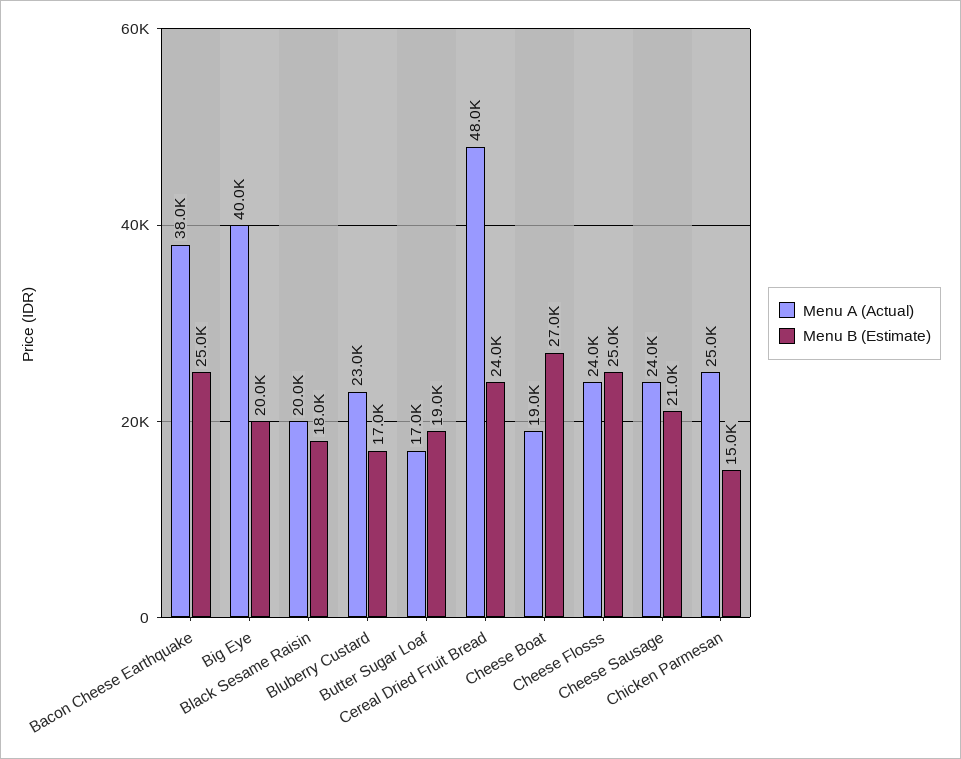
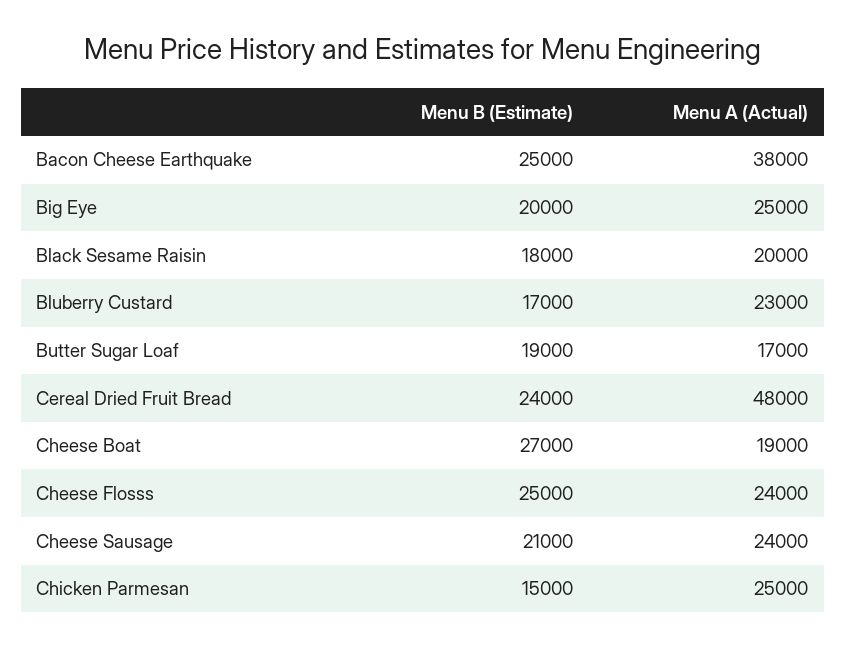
  {
    "Menu A (Actual)": {
      "Bacon Cheese Earthquake": 38000,
-     "Big Eye": 40000,
+     "Big Eye": 25000,
      "Black Sesame Raisin": 20000,
      "Bluberry Custard": 23000,
      "Butter Sugar Loaf": 17000,
      "Cereal Dried Fruit Bread": 48000,
      "Cheese Boat": 19000,
      "Cheese Flosss": 24000,
      "Cheese Sausage": 24000,
      "Chicken Parmesan": 25000
    },
    "Menu B (Estimate)": {
      "Bacon Cheese Earthquake": 25000,
      "Big Eye": 20000,
      "Black Sesame Raisin": 18000,
      "Bluberry Custard": 17000,
      "Butter Sugar Loaf": 19000,
      "Cereal Dried Fruit Bread": 24000,
      "Cheese Boat": 27000,
      "Cheese Flosss": 25000,
      "Cheese Sausage": 21000,
      "Chicken Parmesan": 15000
    }
  }

